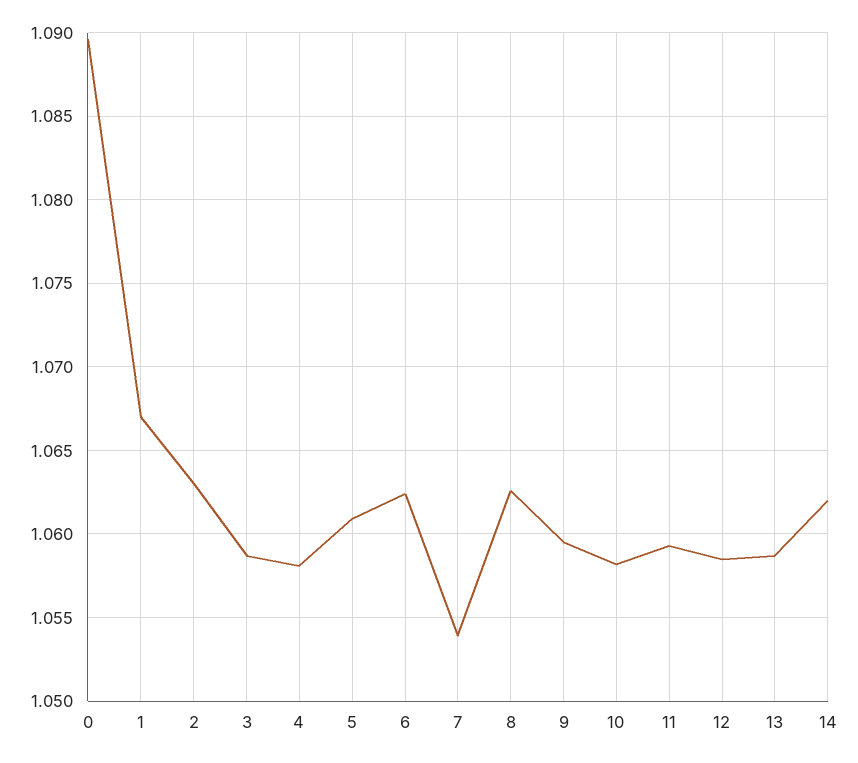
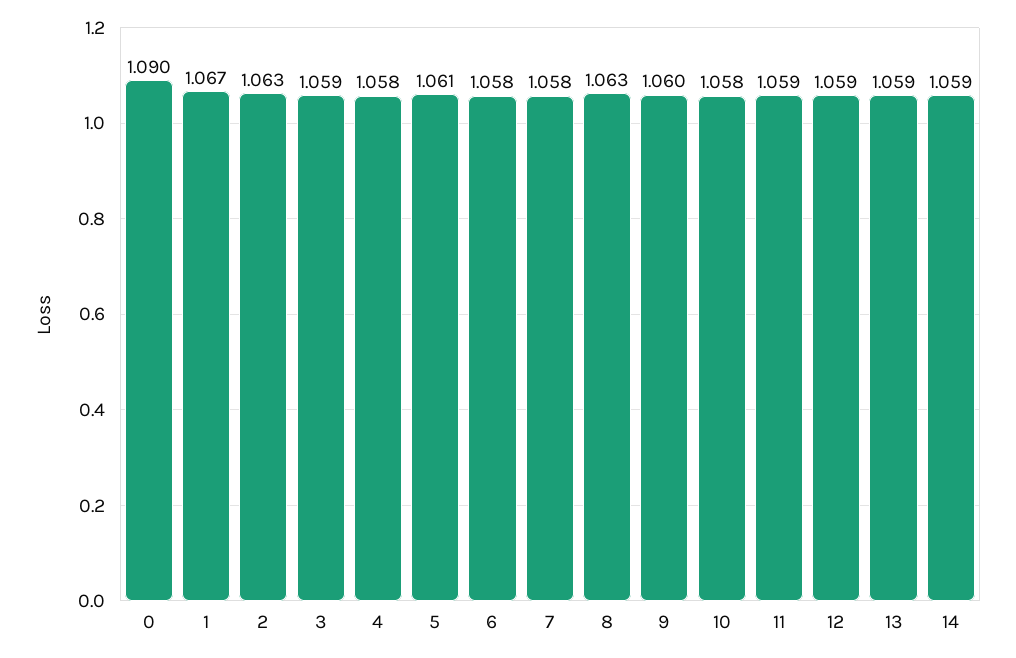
  {
    "0": 1.09,
    "1": 1.067,
    "2": 1.063,
    "3": 1.059,
    "4": 1.058,
    "5": 1.061,
-   "6": 1.0625,
+   "6": 1.058,
-   "7": 1.054,
+   "7": 1.058,
    "8": 1.063,
    "9": 1.06,
    "10": 1.058,
    "11": 1.059,
    "12": 1.059,
    "13": 1.059,
-   "14": 1.062
+   "14": 1.059
  }

